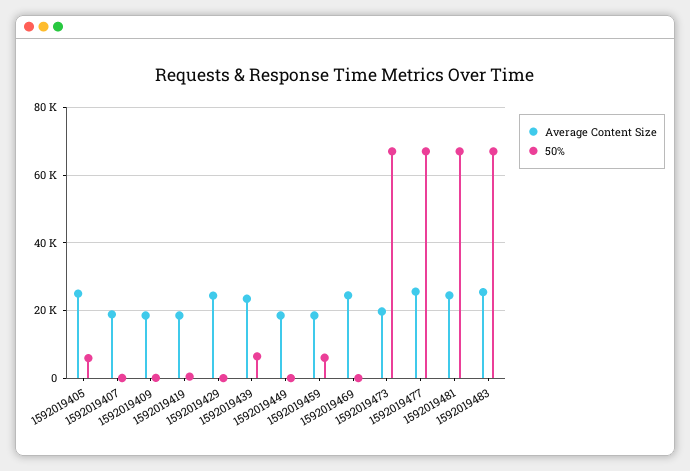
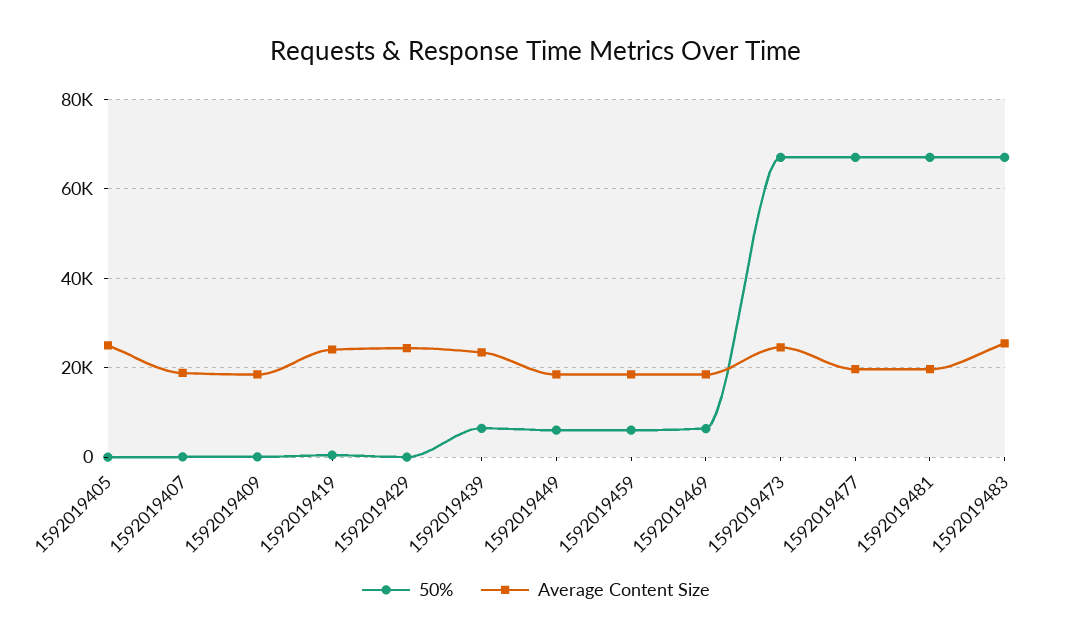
  {
    "Average Content Size": {
      "1592019405": 24000,
      "1592019407": 18000,
      "1592019409": 18000,
-     "1592019419": 18000,
+     "1592019419": 24000,
      "1592019429": 24000,
      "1592019439": 24000,
      "1592019449": 18000,
      "1592019459": 18000,
-     "1592019469": 24000,
+     "1592019469": 18000,
-     "1592019473": 20000,
+     "1592019473": 24000,
-     "1592019477": 26000,
+     "1592019477": 20000,
-     "1592019481": 24000,
+     "1592019481": 20000,
      "1592019483": 26000
    },
    "50%": {
-     "1592019405": 6000,
+     "1592019405": 0,
      "1592019407": 0,
      "1592019409": 0,
      "1592019419": 0,
      "1592019429": 0,
      "1592019439": 6000,
-     "1592019449": 0,
+     "1592019449": 6000,
      "1592019459": 6000,
-     "1592019469": 0,
+     "1592019469": 6000,
      "1592019473": 68000,
      "1592019477": 68000,
      "1592019481": 68000,
      "1592019483": 68000
    }
  }

